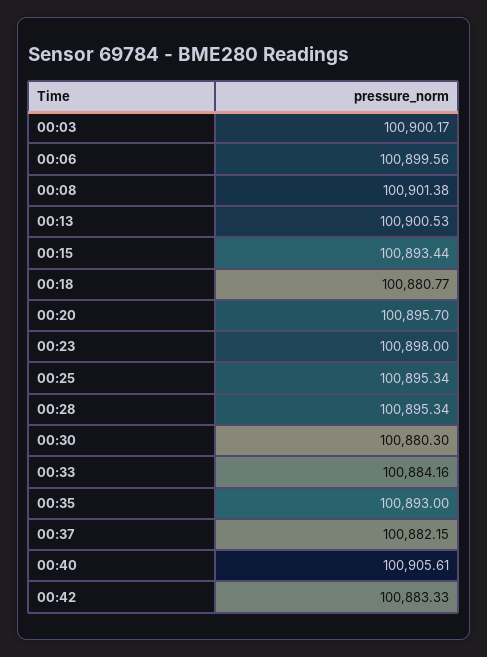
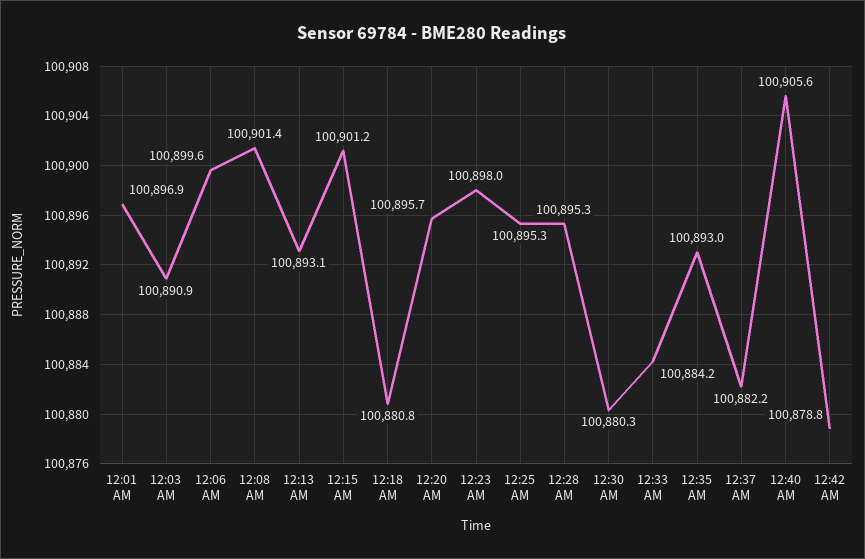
  {
-   "00:03": 100900.17,
+   "00:03": 100890.9,
    "00:06": 100899.56,
    "00:08": 100901.38,
-   "00:13": 100900.53,
+   "00:13": 100893.1,
-   "00:15": 100893.44,
+   "00:15": 100901.2,
    "00:18": 100880.77,
    "00:20": 100895.7,
    "00:23": 100898,
    "00:25": 100895.34,
    "00:28": 100895.34,
    "00:30": 100880.3,
    "00:33": 100884.16,
    "00:35": 100893,
    "00:37": 100882.15,
    "00:40": 100905.61,
-   "00:42": 100883.33
+   "00:42": 100878.8,
+   "12:01 AM": 100896.9
  }

